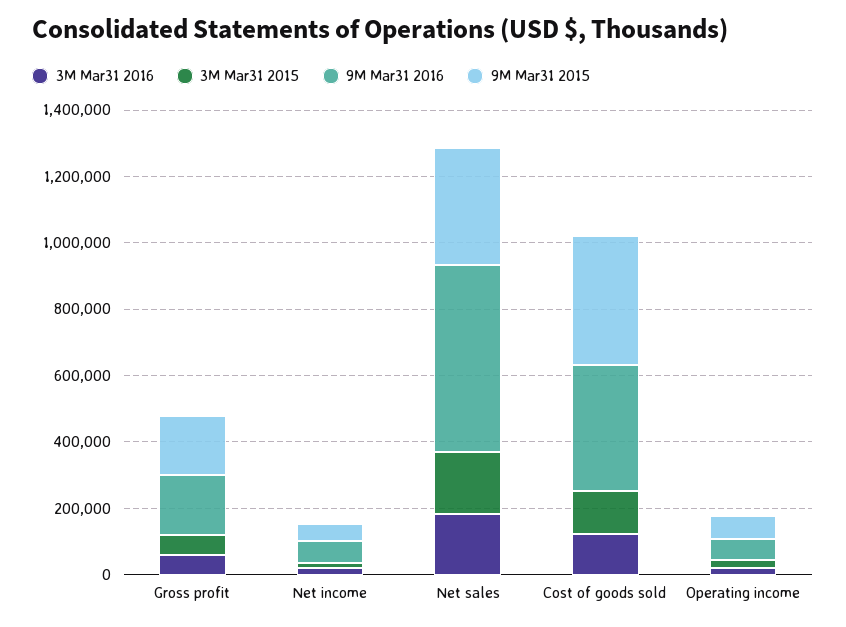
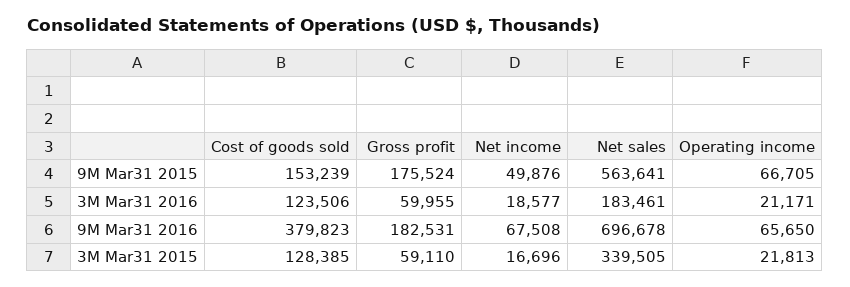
  {
    "3M Mar31 2016": {
      "Gross profit": 59955,
      "Net income": 18577,
      "Net sales": 183461,
      "Cost of goods sold": 123506,
      "Operating income": 21171
    },
    "3M Mar31 2015": {
      "Gross profit": 59110,
      "Net income": 16696,
-     "Net sales": 200000,
+     "Net sales": 339505,
      "Cost of goods sold": 128385,
      "Operating income": 21813
    },
    "9M Mar31 2016": {
      "Gross profit": 182531,
      "Net income": 67508,
-     "Net sales": 550000,
+     "Net sales": 696678,
      "Cost of goods sold": 379823,
      "Operating income": 65650
    },
    "9M Mar31 2015": {
      "Gross profit": 175524,
      "Net income": 49876,
-     "Net sales": 350000,
+     "Net sales": 563641,
-     "Cost of goods sold": 400000,
+     "Cost of goods sold": 153239,
      "Operating income": 66705
    }
  }

